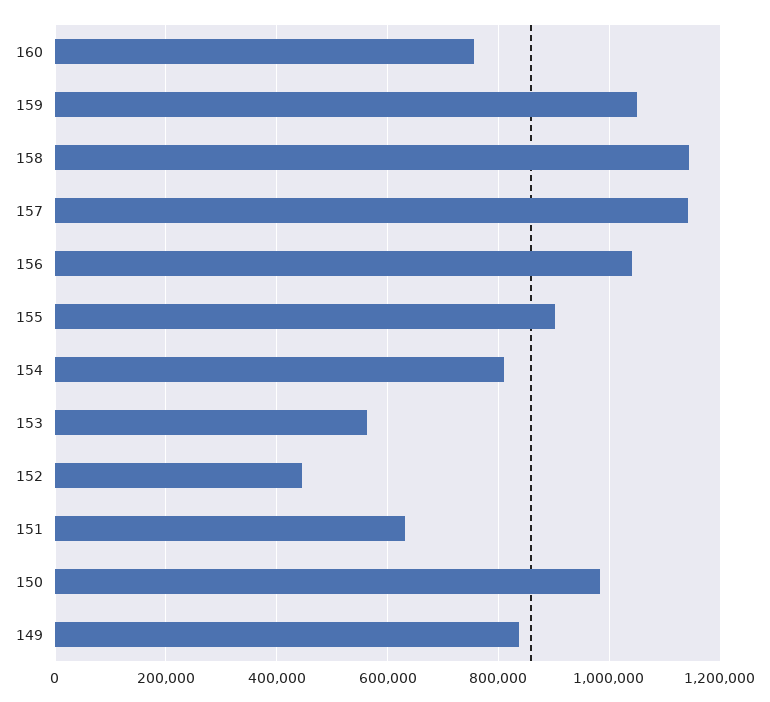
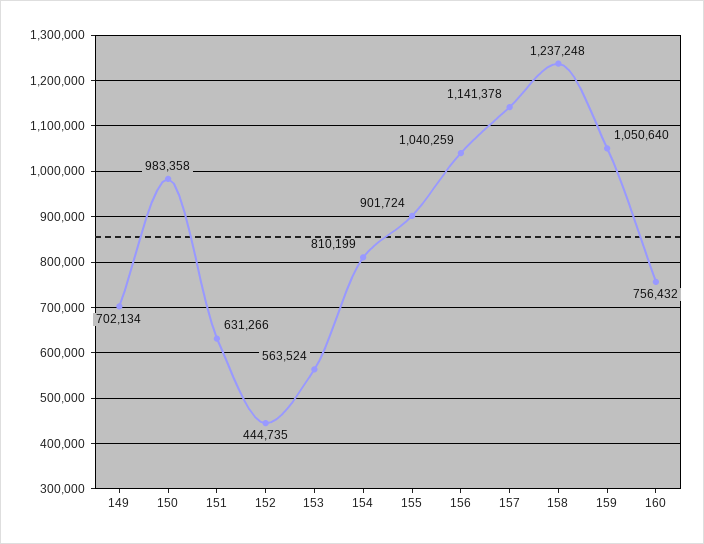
  {
    "160": 756432,
    "159": 1050640,
-   "158": 1140000,
+   "158": 1237248,
    "157": 1141378,
    "156": 1040259,
    "155": 901724,
    "154": 810199,
    "153": 563524,
    "152": 444735,
    "151": 631266,
    "150": 983358,
-   "149": 840000
+   "149": 702134
  }

